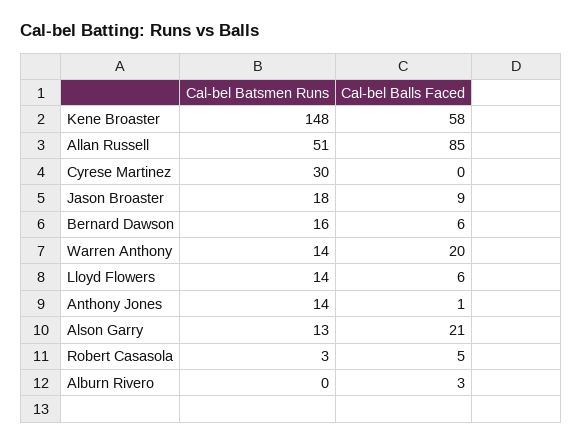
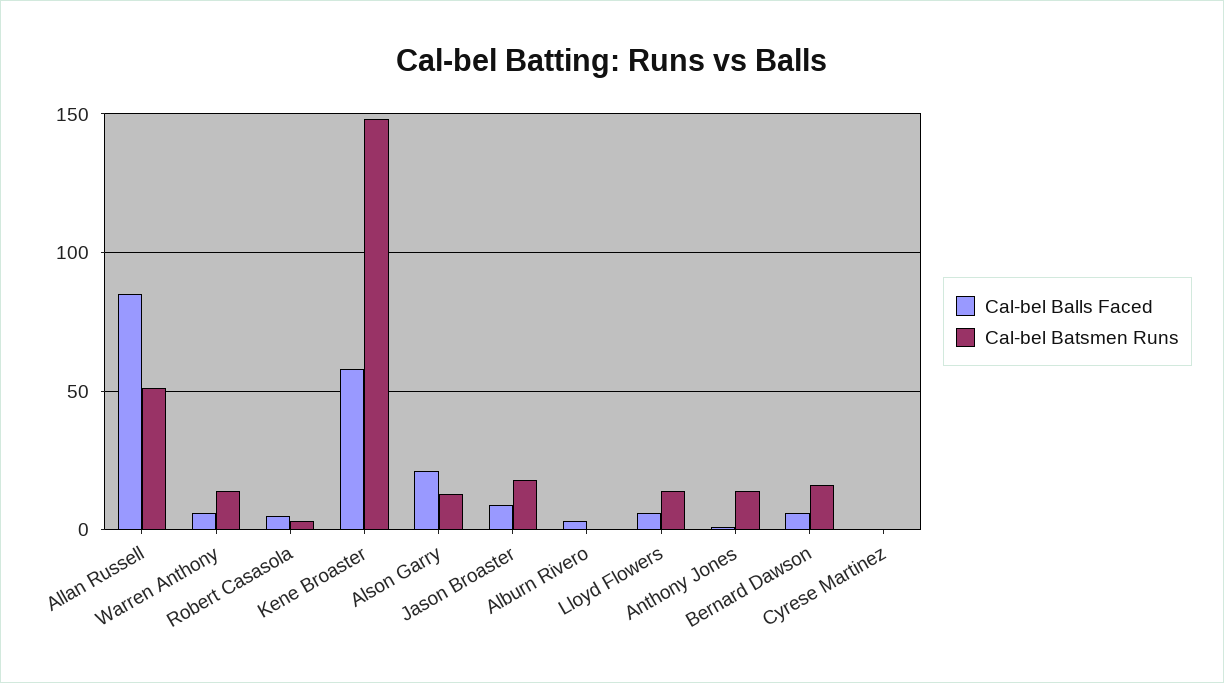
  {
    "Cal-bel Batsmen Runs": {
      "Kene Broaster": 148,
      "Allan Russell": 51,
-     "Cyrese Martinez": 30,
+     "Cyrese Martinez": 0,
      "Jason Broaster": 18,
      "Bernard Dawson": 16,
      "Warren Anthony": 14,
      "Lloyd Flowers": 14,
      "Anthony Jones": 14,
      "Alson Garry": 13,
      "Robert Casasola": 3,
      "Alburn Rivero": 0
    },
    "Cal-bel Balls Faced": {
      "Kene Broaster": 58,
      "Allan Russell": 85,
      "Cyrese Martinez": 0,
      "Jason Broaster": 9,
      "Bernard Dawson": 6,
-     "Warren Anthony": 20,
+     "Warren Anthony": 5,
      "Lloyd Flowers": 6,
      "Anthony Jones": 1,
      "Alson Garry": 21,
      "Robert Casasola": 5,
      "Alburn Rivero": 3
    }
  }

